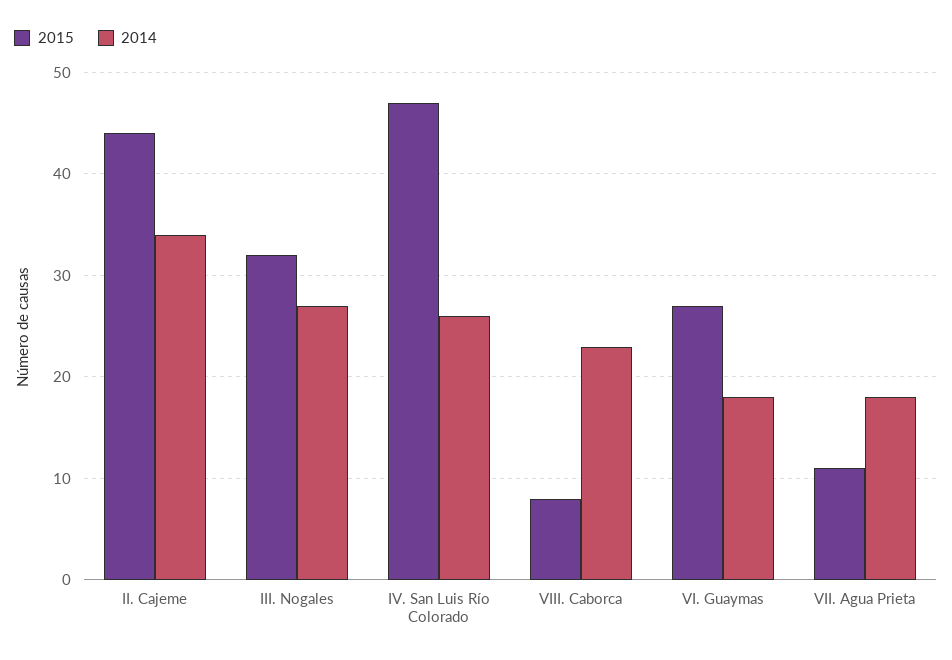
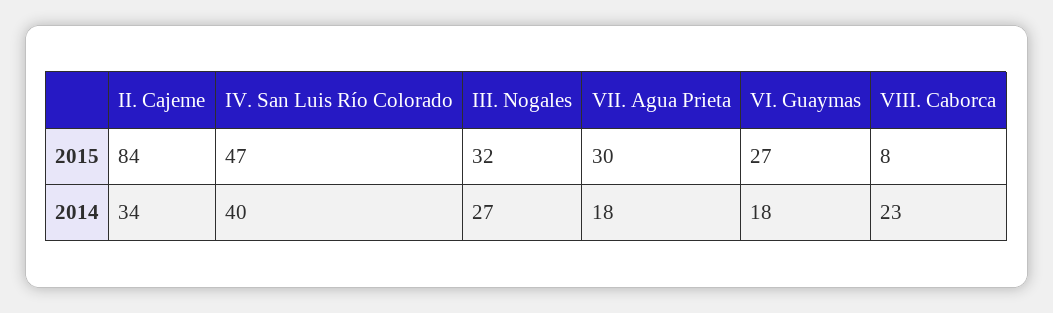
  {
    "2015": {
-     "II. Cajeme": 44,
+     "II. Cajeme": 84,
      "III. Nogales": 32,
      "IV. San Luis Río Colorado": 47,
      "VIII. Caborca": 8,
      "VI. Guaymas": 27,
-     "VII. Agua Prieta": 11
+     "VII. Agua Prieta": 30
    },
    "2014": {
      "II. Cajeme": 34,
      "III. Nogales": 27,
-     "IV. San Luis Río Colorado": 26,
+     "IV. San Luis Río Colorado": 40,
      "VIII. Caborca": 23,
      "VI. Guaymas": 18,
      "VII. Agua Prieta": 18
    }
  }

